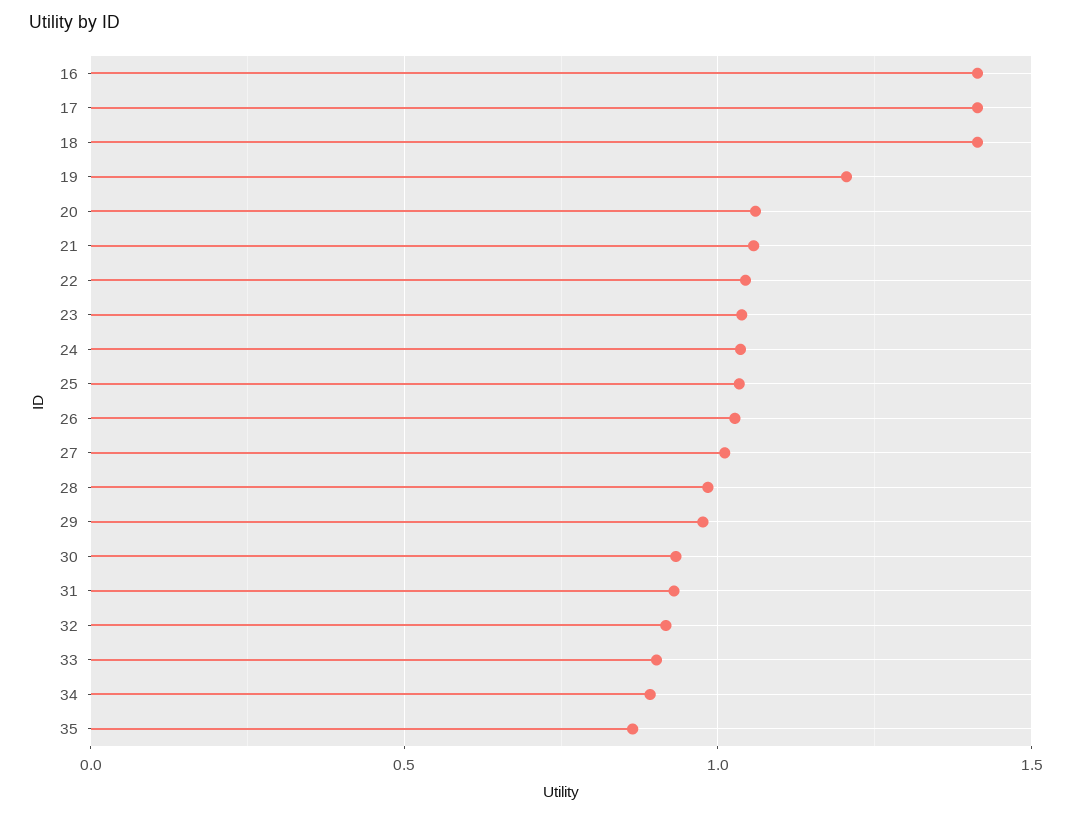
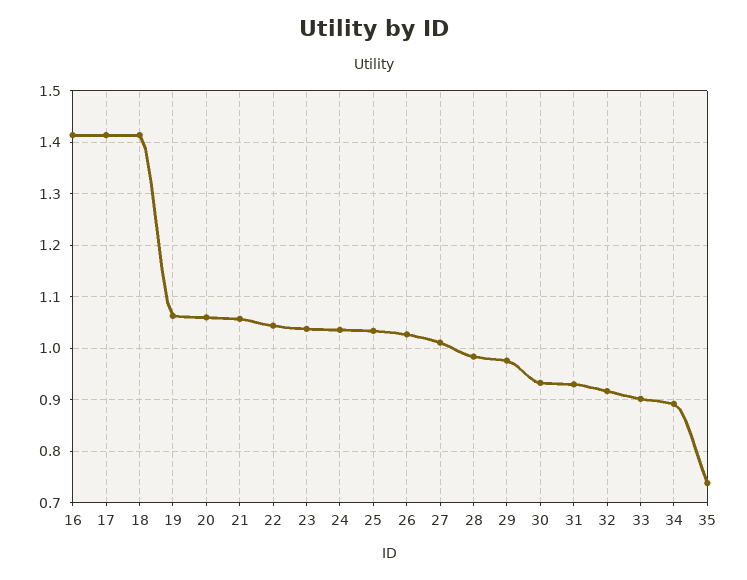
  {
    "16": 1.42,
    "17": 1.42,
    "18": 1.42,
-   "19": 1.2,
+   "19": 1.06,
    "20": 1.06,
    "21": 1.06,
    "22": 1.04,
    "23": 1.04,
    "24": 1.04,
    "25": 1.04,
    "26": 1.02,
    "27": 1.02,
    "28": 0.98,
    "29": 0.98,
    "30": 0.94,
    "31": 0.94,
    "32": 0.92,
    "33": 0.9,
    "34": 0.9,
-   "35": 0.85
+   "35": 0.74
  }

